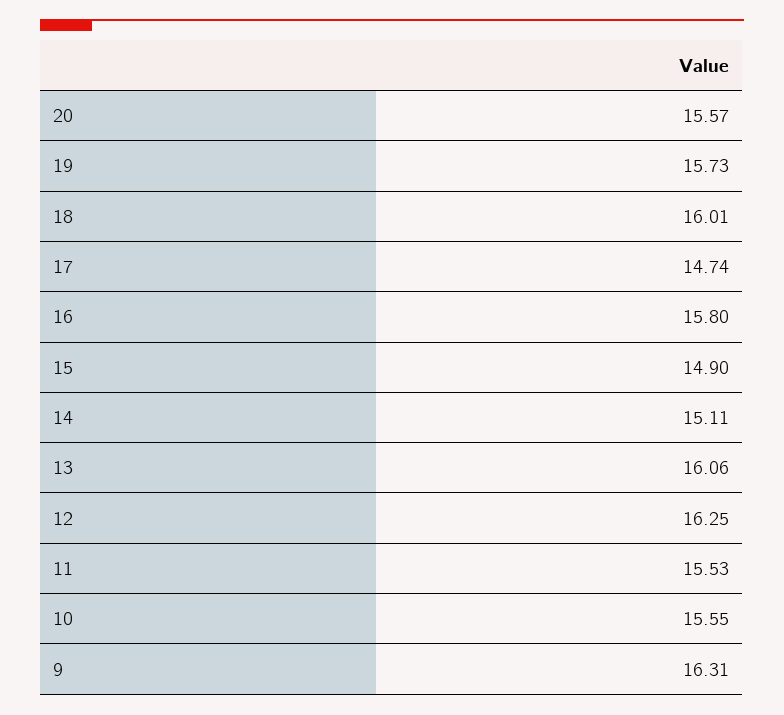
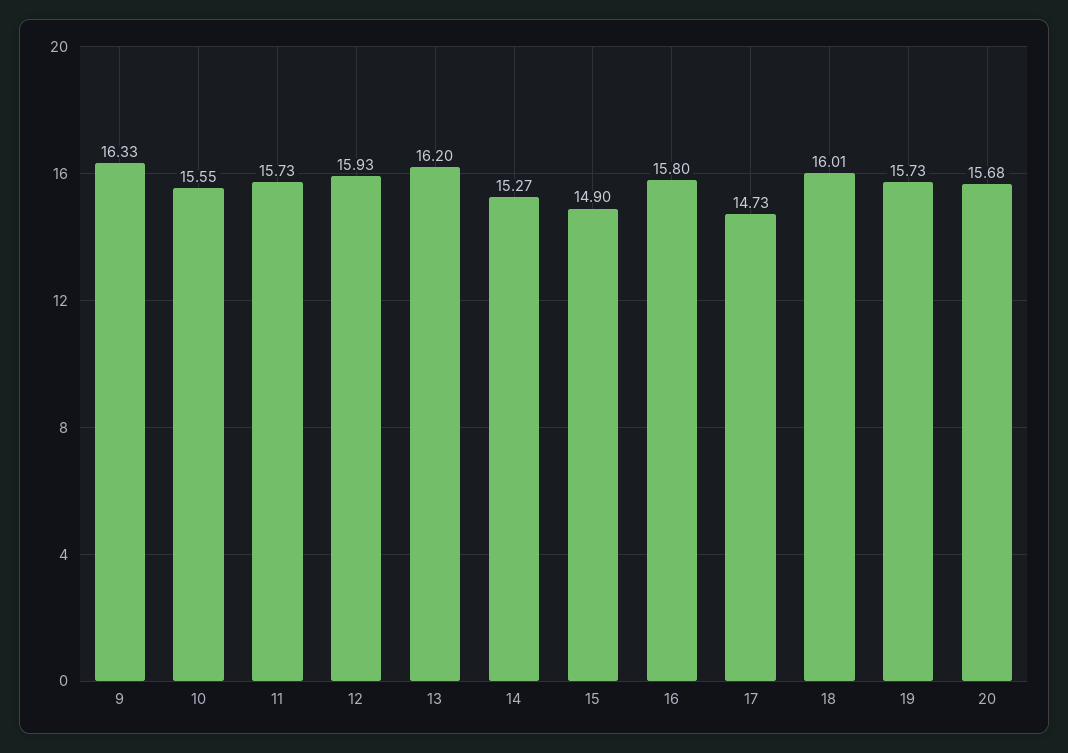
  {
-   "20": 15.57,
+   "20": 15.68,
    "19": 15.73,
    "18": 16.01,
-   "17": 14.74,
+   "17": 14.73,
    "16": 15.8,
    "15": 14.9,
-   "14": 15.11,
+   "14": 15.27,
-   "13": 16.06,
+   "13": 16.2,
-   "12": 16.25,
+   "12": 15.93,
-   "11": 15.53,
+   "11": 15.73,
    "10": 15.55,
-   "9": 16.31
+   "9": 16.33
  }

